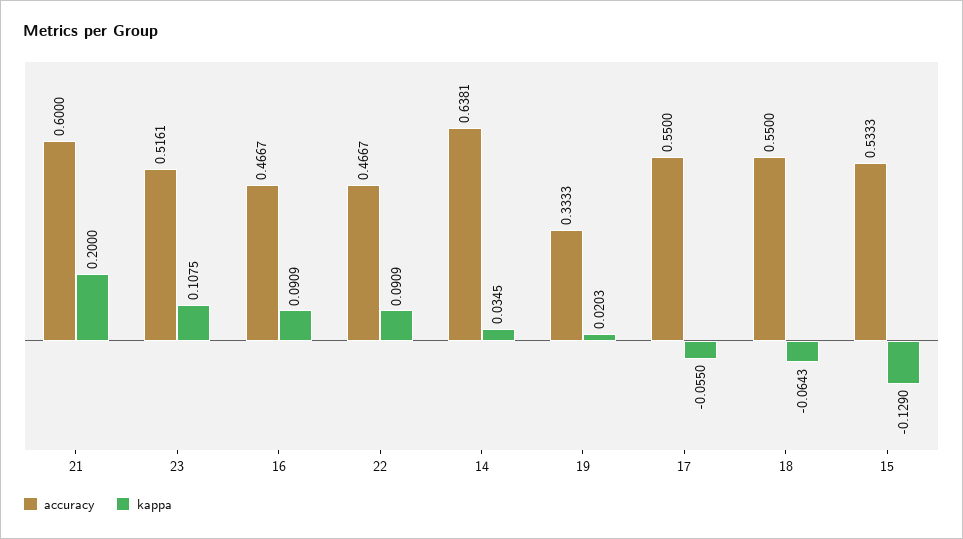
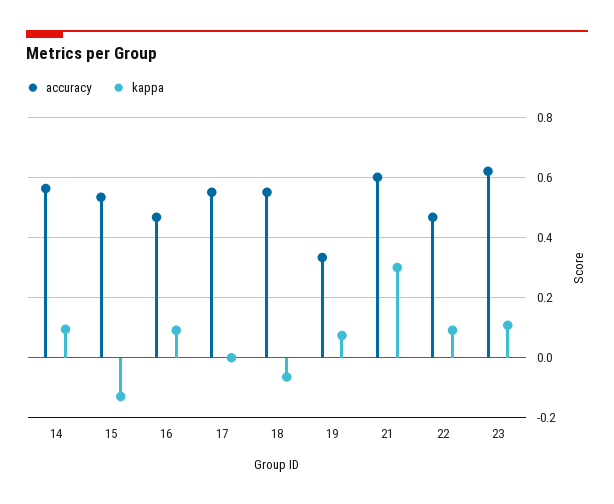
  {
    "accuracy": {
      "21": 0.6,
-     "23": 0.5161,
+     "23": 0.62,
      "16": 0.4667,
      "22": 0.4667,
-     "14": 0.6381,
+     "14": 0.56,
      "19": 0.3333,
      "17": 0.55,
      "18": 0.55,
      "15": 0.5333
    },
    "kappa": {
-     "21": 0.2,
+     "21": 0.3,
      "23": 0.1075,
      "16": 0.0909,
      "22": 0.0909,
-     "14": 0.0345,
+     "14": 0.1,
-     "19": 0.0203,
+     "19": 0.08,
-     "17": -0.055,
+     "17": 0,
      "18": -0.0643,
      "15": -0.129
    }
  }

